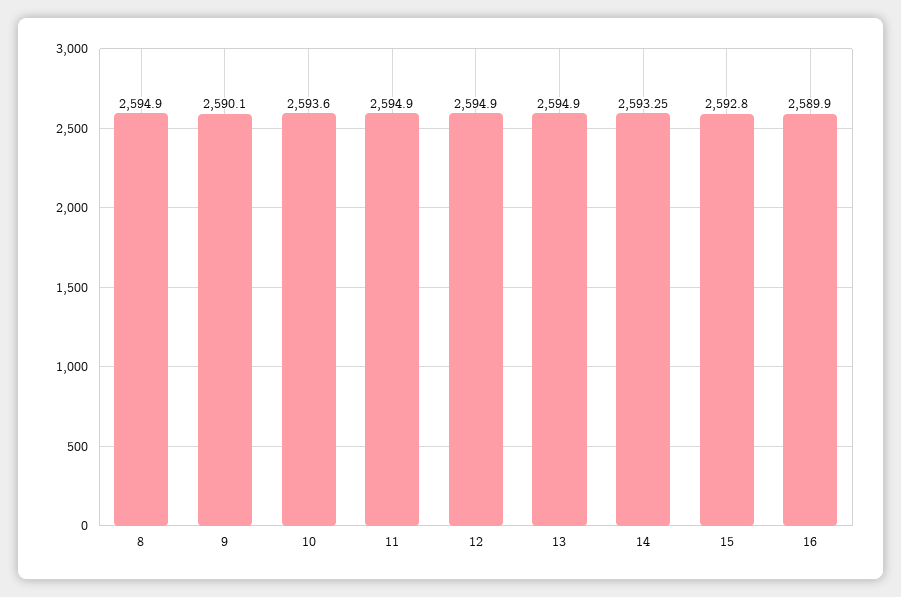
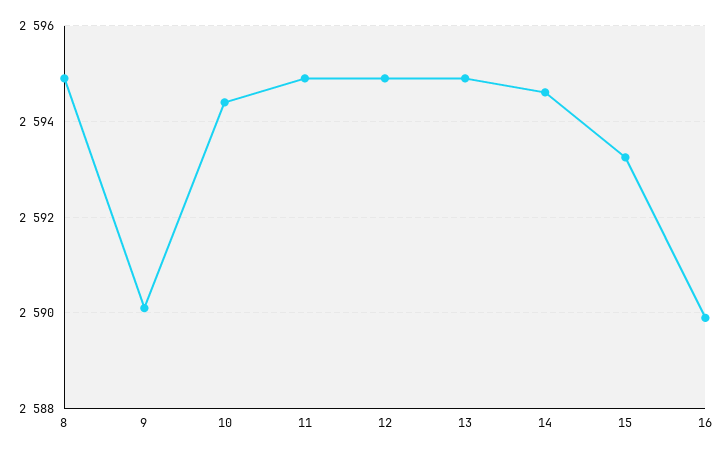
  {
    "8": 2594.9,
    "9": 2590.1,
-   "10": 2593.6,
+   "10": 2594.4,
    "11": 2594.9,
    "12": 2594.9,
    "13": 2594.9,
-   "14": 2593.25,
+   "14": 2594.6,
-   "15": 2592.8,
+   "15": 2593.2,
    "16": 2589.9
  }

